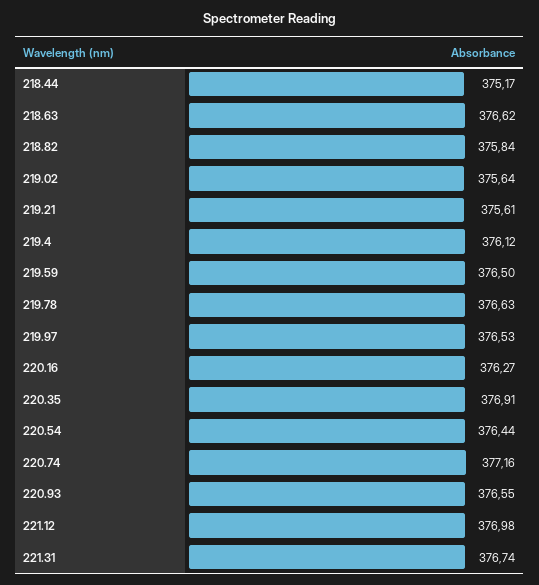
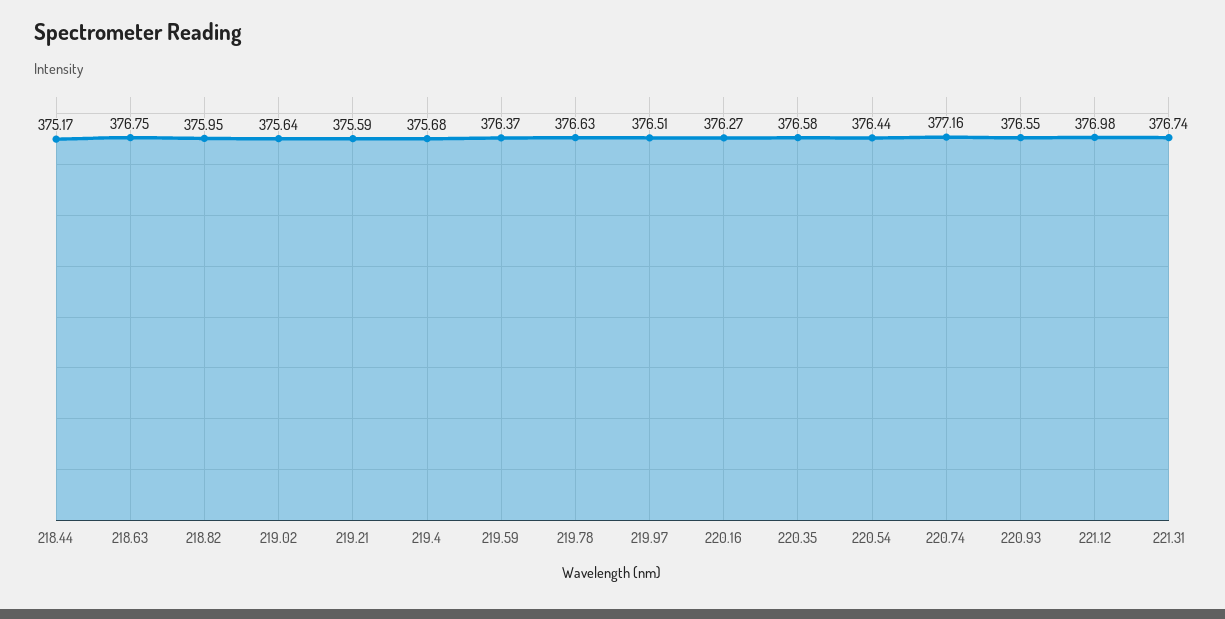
  {
    "218.44": 375.17,
-   "218.63": 376.62,
+   "218.63": 376.75,
-   "218.82": 375.84,
+   "218.82": 375.95,
    "219.02": 375.64,
-   "219.21": 375.61,
+   "219.21": 375.59,
-   "219.4": 376.12,
+   "219.4": 375.68,
-   "219.59": 376.5,
+   "219.59": 376.37,
    "219.78": 376.63,
-   "219.97": 376.53,
+   "219.97": 376.51,
    "220.16": 376.27,
-   "220.35": 376.91,
+   "220.35": 376.58,
    "220.54": 376.44,
    "220.74": 377.16,
    "220.93": 376.55,
    "221.12": 376.98,
    "221.31": 376.74
  }

